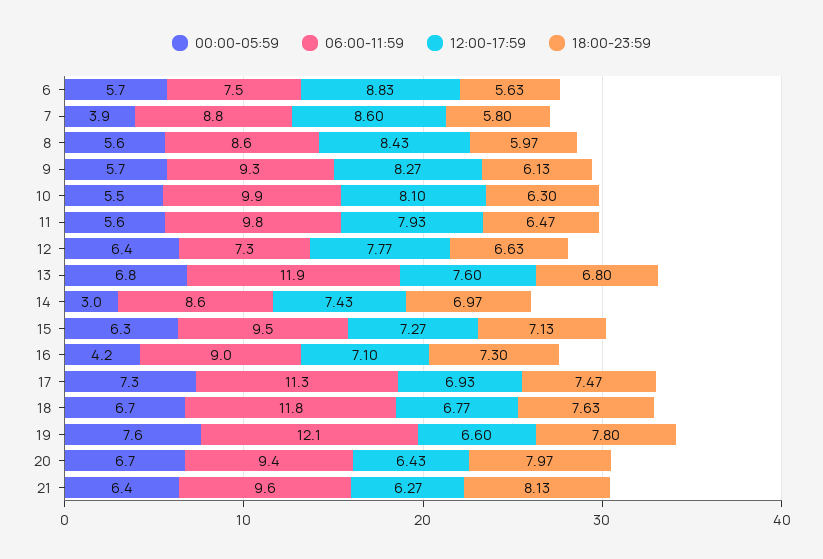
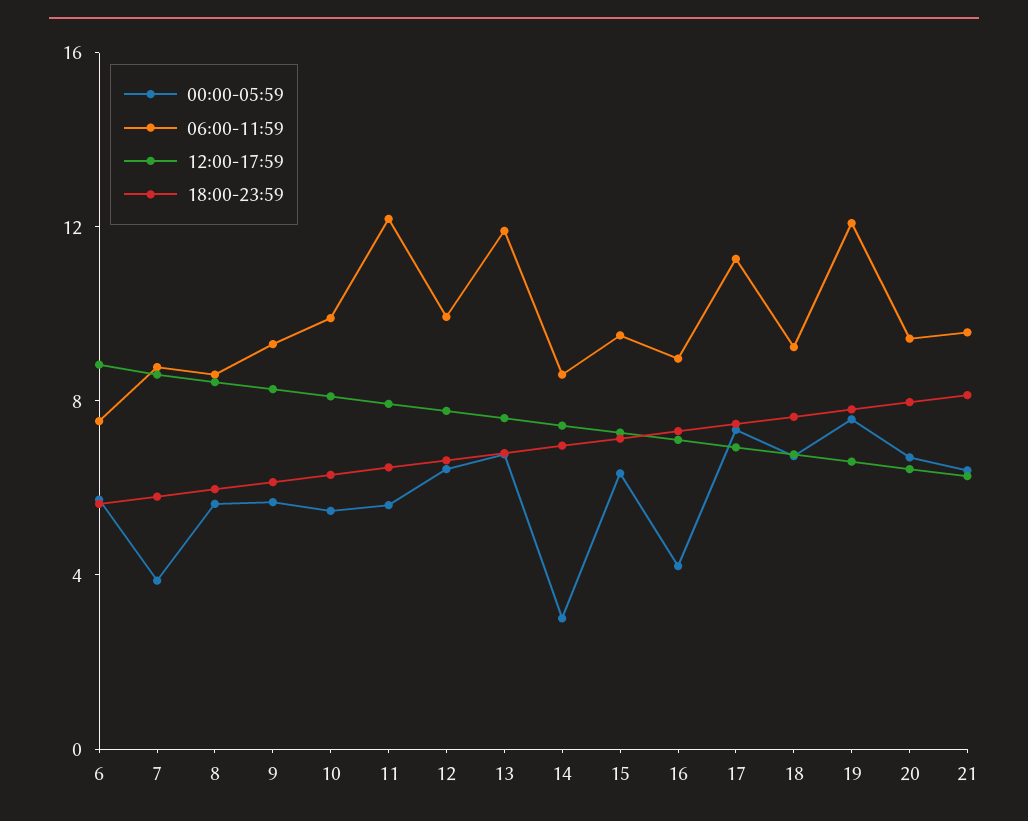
  {
    "00:00-05:59": {
      "6": 5.7,
      "7": 3.9,
      "8": 5.6,
      "9": 5.7,
      "10": 5.5,
      "11": 5.6,
      "12": 6.4,
      "13": 6.8,
      "14": 3,
      "15": 6.3,
      "16": 4.2,
      "17": 7.3,
      "18": 6.7,
      "19": 7.6,
      "20": 6.7,
      "21": 6.4
    },
    "06:00-11:59": {
      "6": 7.5,
      "7": 8.8,
      "8": 8.6,
      "9": 9.3,
      "10": 9.9,
-     "11": 9.8,
+     "11": 12,
-     "12": 7.3,
+     "12": 10,
      "13": 11.9,
      "14": 8.6,
      "15": 9.5,
      "16": 9,
      "17": 11.3,
-     "18": 11.8,
+     "18": 9,
      "19": 12.1,
      "20": 9.4,
      "21": 9.6
    },
    "12:00-17:59": {
      "6": 8.83,
      "7": 8.6,
      "8": 8.43,
      "9": 8.27,
      "10": 8.1,
      "11": 7.93,
      "12": 7.77,
      "13": 7.6,
      "14": 7.43,
      "15": 7.27,
      "16": 7.1,
      "17": 6.93,
      "18": 6.77,
      "19": 6.6,
      "20": 6.43,
      "21": 6.27
    },
    "18:00-23:59": {
      "6": 5.63,
      "7": 5.8,
      "8": 5.97,
      "9": 6.13,
      "10": 6.3,
      "11": 6.47,
      "12": 6.63,
      "13": 6.8,
      "14": 6.97,
      "15": 7.13,
      "16": 7.3,
      "17": 7.47,
      "18": 7.63,
      "19": 7.8,
      "20": 7.97,
      "21": 8.13
    }
  }

